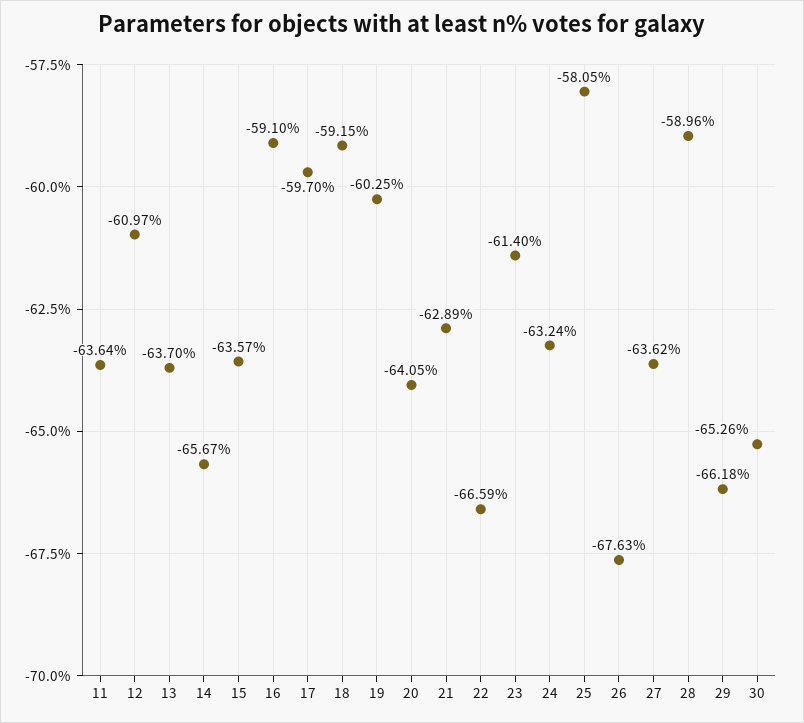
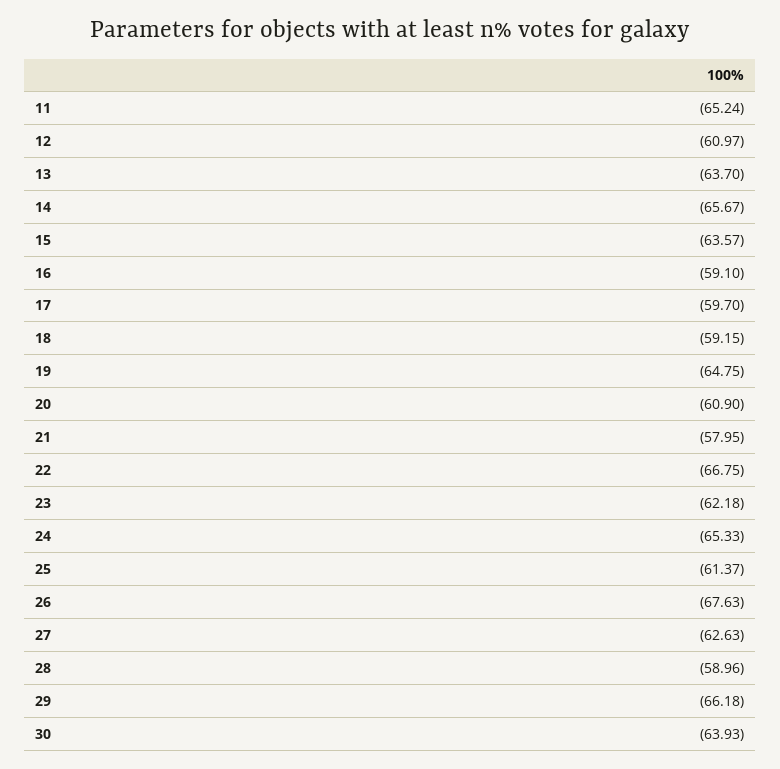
  {
-   "11": -63.64,
+   "11": -65.24,
    "12": -60.97,
    "13": -63.7,
    "14": -65.67,
    "15": -63.57,
    "16": -59.1,
    "17": -59.7,
    "18": -59.15,
-   "19": -60.25,
+   "19": -64.75,
-   "20": -64.05,
+   "20": -60.9,
-   "21": -62.89,
+   "21": -57.95,
-   "22": -66.59,
+   "22": -66.75,
-   "23": -61.4,
+   "23": -62.18,
-   "24": -63.24,
+   "24": -65.33,
-   "25": -58.05,
+   "25": -61.37,
    "26": -67.63,
-   "27": -63.62,
+   "27": -62.63,
    "28": -58.96,
    "29": -66.18,
-   "30": -65.26
+   "30": -63.93
  }

